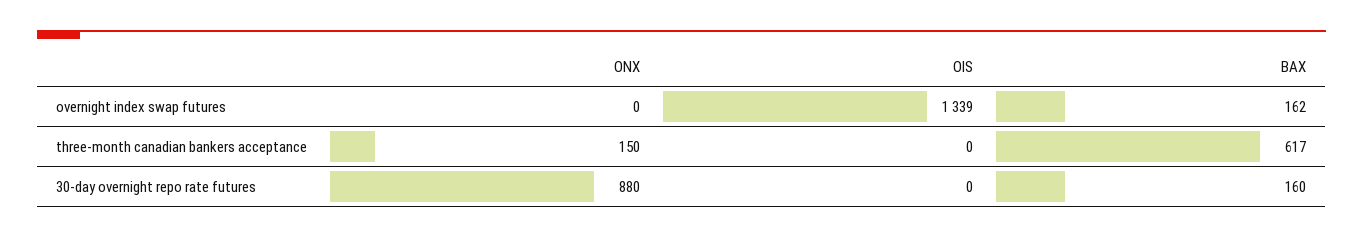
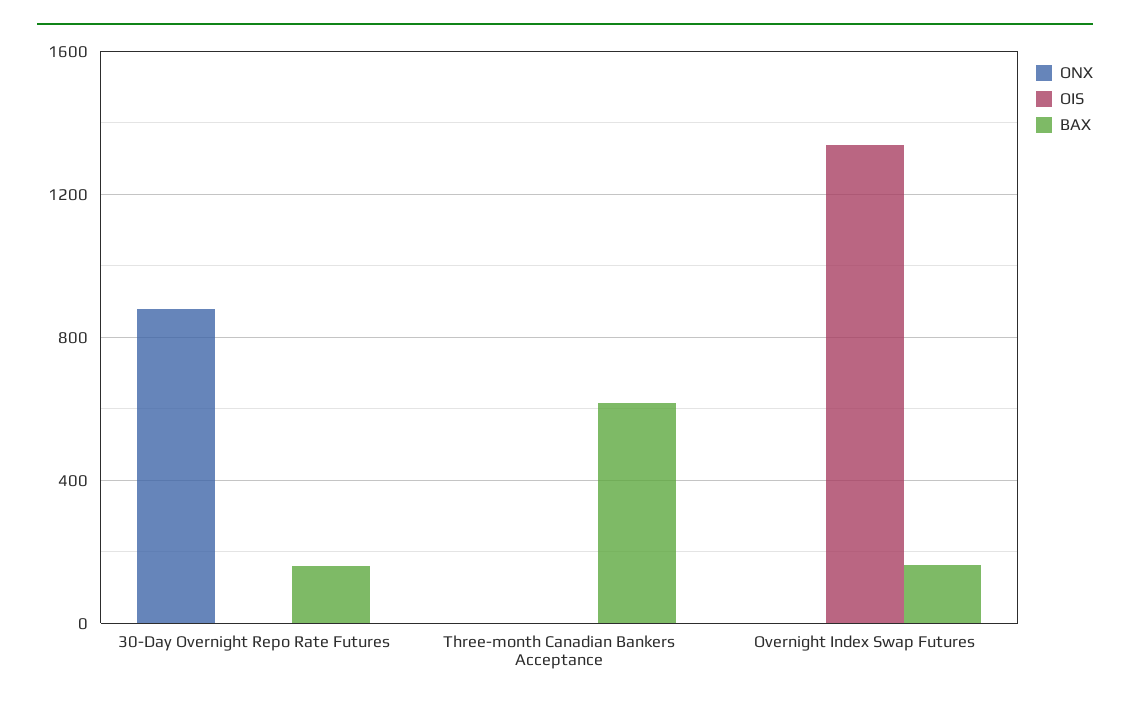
  {
    "ONX": {
      "overnight index swap futures": 0,
-     "three-month canadian bankers acceptance": 150,
+     "three-month canadian bankers acceptance": 0,
      "30-day overnight repo rate futures": 880
    },
    "OIS": {
      "overnight index swap futures": 1339,
      "three-month canadian bankers acceptance": 0,
      "30-day overnight repo rate futures": 0
    },
    "BAX": {
      "overnight index swap futures": 162,
      "three-month canadian bankers acceptance": 617,
      "30-day overnight repo rate futures": 160
    }
  }

